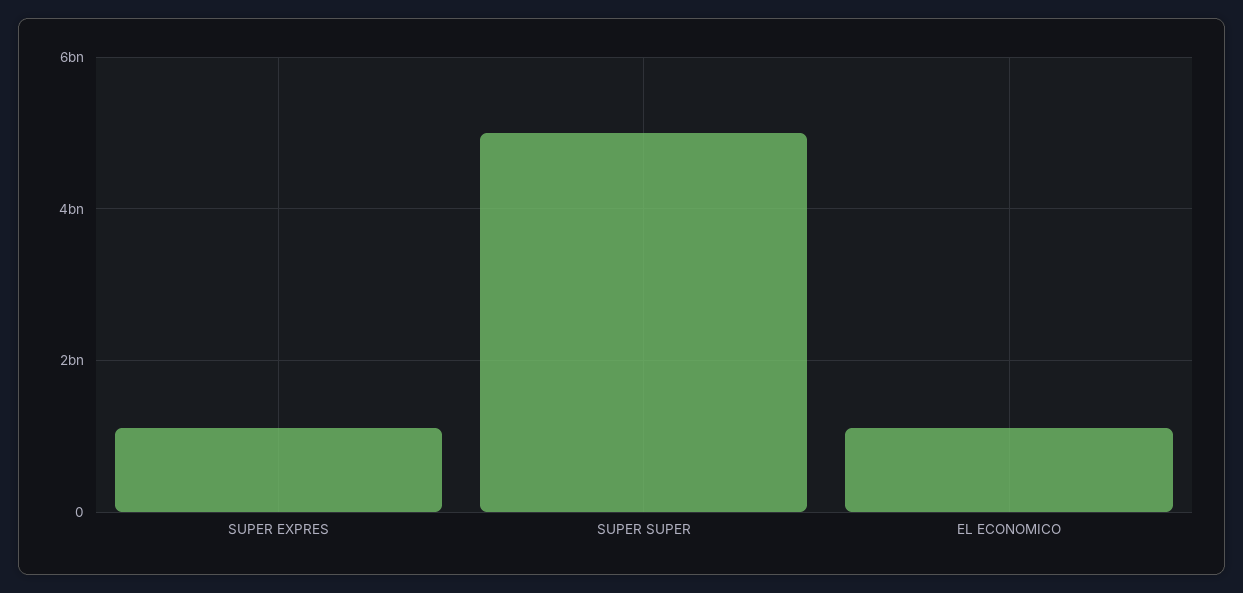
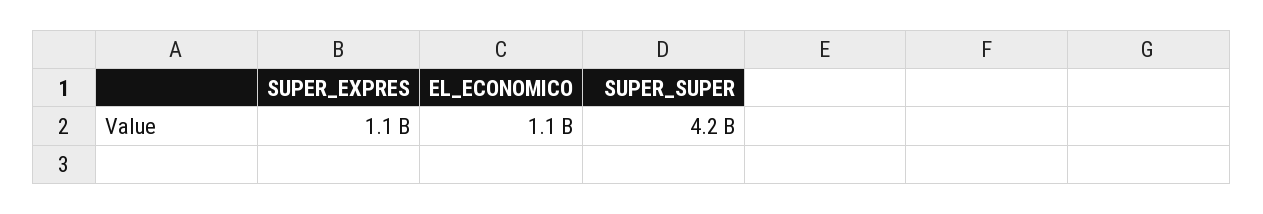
  {
    "SUPER EXPRES": 1100000000,
-   "SUPER SUPER": 5000000000,
+   "SUPER SUPER": 4200000000,
    "EL ECONOMICO": 1100000000
  }

